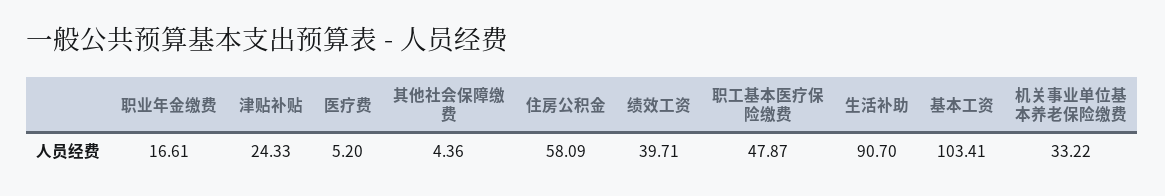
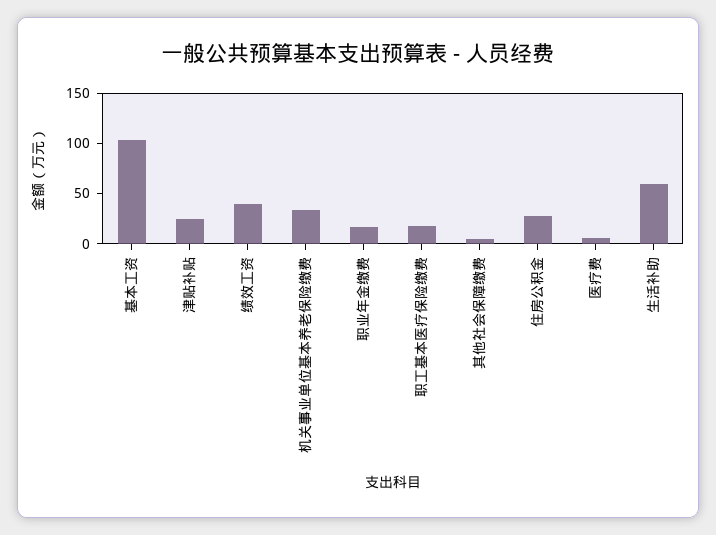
  {
    "职业年金缴费": 16.61,
    "津贴补贴": 24.33,
    "医疗费": 5.2,
    "其他社会保障缴费": 4.36,
-   "住房公积金": 58.09,
+   "住房公积金": 30,
    "绩效工资": 39.71,
-   "职工基本医疗保险缴费": 47.87,
+   "职工基本医疗保险缴费": 20,
-   "生活补助": 90.7,
+   "生活补助": 60,
    "基本工资": 103.41,
    "机关事业单位基本养老保险缴费": 33.22
  }

